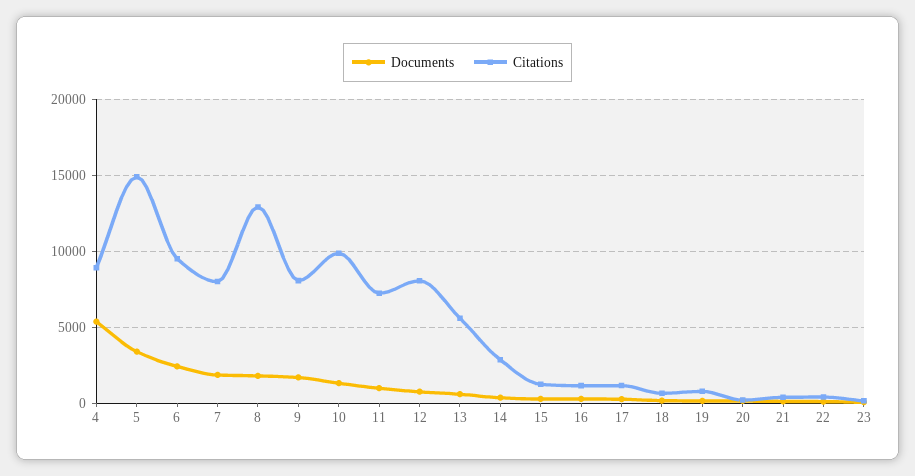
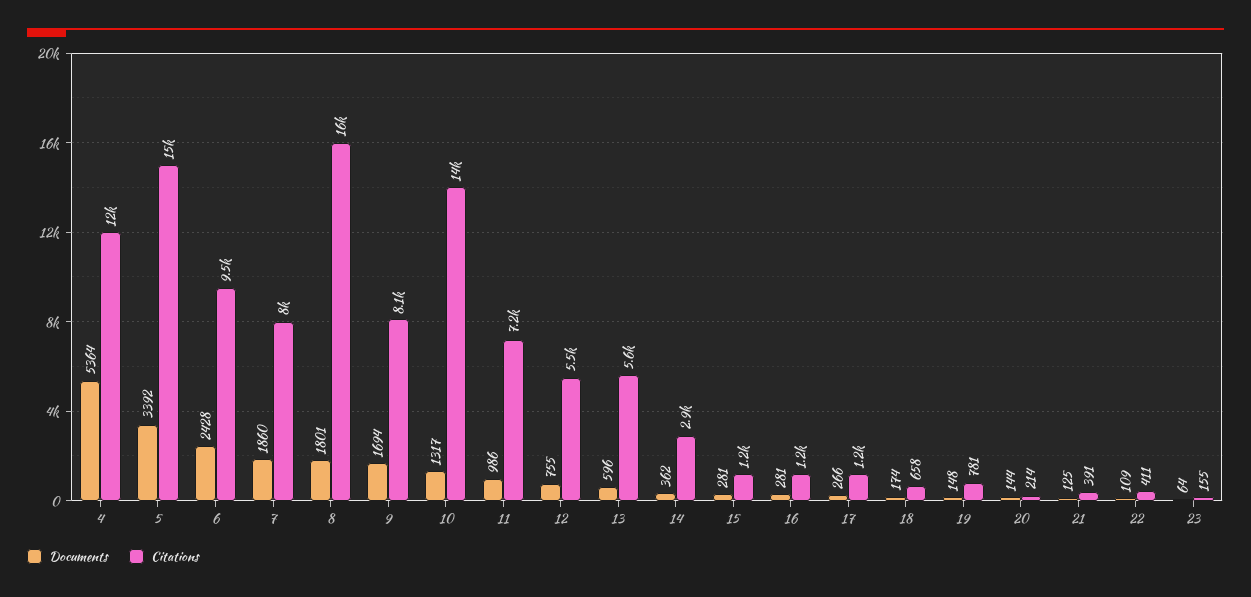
  {
    "Documents": {
      "4": 5364,
      "5": 3392,
      "6": 2428,
      "7": 1860,
      "8": 1801,
      "9": 1694,
      "10": 1317,
      "11": 986,
      "12": 755,
      "13": 596,
      "14": 362,
      "15": 281,
      "16": 281,
      "17": 266,
      "18": 174,
      "19": 148,
      "20": 144,
      "21": 125,
      "22": 109,
      "23": 64
    },
    "Citations": {
-     "4": 9000,
+     "4": 12000,
      "5": 15000,
      "6": 9500,
      "7": 8000,
-     "8": 13000,
+     "8": 16000,
      "9": 8100,
-     "10": 10000,
+     "10": 14000,
      "11": 7200,
-     "12": 8000,
+     "12": 5500,
      "13": 5600,
      "14": 2900,
      "15": 1200,
      "16": 1200,
      "17": 1200,
      "18": 658,
      "19": 781,
      "20": 214,
      "21": 391,
      "22": 411,
      "23": 155
    }
  }

